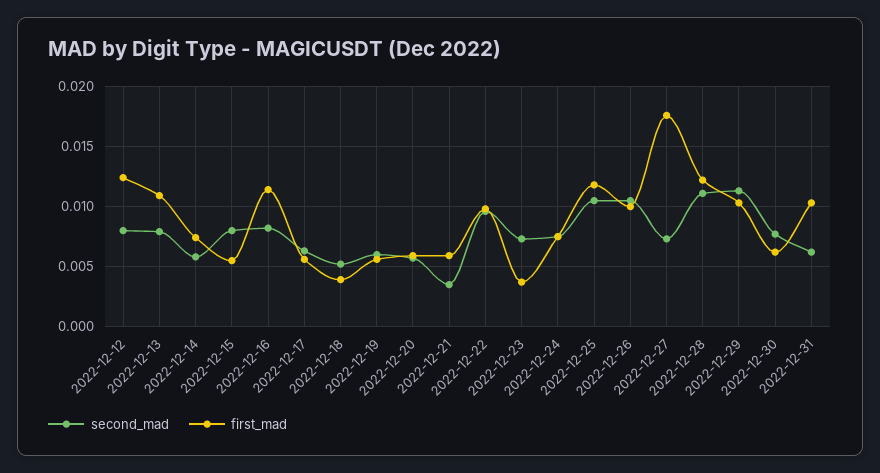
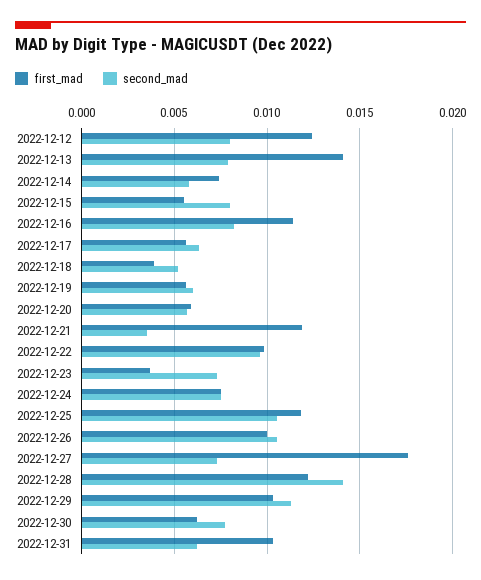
  {
    "second_mad": {
      "2022-12-12": 0.008,
      "2022-12-13": 0.008,
      "2022-12-14": 0.006,
      "2022-12-15": 0.008,
      "2022-12-16": 0.008,
      "2022-12-17": 0.0065,
      "2022-12-18": 0.005,
      "2022-12-19": 0.006,
      "2022-12-20": 0.0055,
      "2022-12-21": 0.0035,
      "2022-12-22": 0.0095,
      "2022-12-23": 0.0075,
      "2022-12-24": 0.0075,
      "2022-12-25": 0.0105,
      "2022-12-26": 0.0105,
      "2022-12-27": 0.0075,
-     "2022-12-28": 0.011,
+     "2022-12-28": 0.014,
      "2022-12-29": 0.0115,
      "2022-12-30": 0.0075,
      "2022-12-31": 0.006
    },
    "first_mad": {
      "2022-12-12": 0.0125,
-     "2022-12-13": 0.011,
+     "2022-12-13": 0.014,
      "2022-12-14": 0.0075,
      "2022-12-15": 0.0055,
      "2022-12-16": 0.0115,
      "2022-12-17": 0.0055,
      "2022-12-18": 0.004,
      "2022-12-19": 0.0055,
      "2022-12-20": 0.006,
-     "2022-12-21": 0.006,
+     "2022-12-21": 0.012,
      "2022-12-22": 0.01,
      "2022-12-23": 0.0035,
      "2022-12-24": 0.0075,
      "2022-12-25": 0.012,
      "2022-12-26": 0.01,
      "2022-12-27": 0.0175,
      "2022-12-28": 0.012,
      "2022-12-29": 0.0105,
      "2022-12-30": 0.006,
      "2022-12-31": 0.0105
    }
  }

